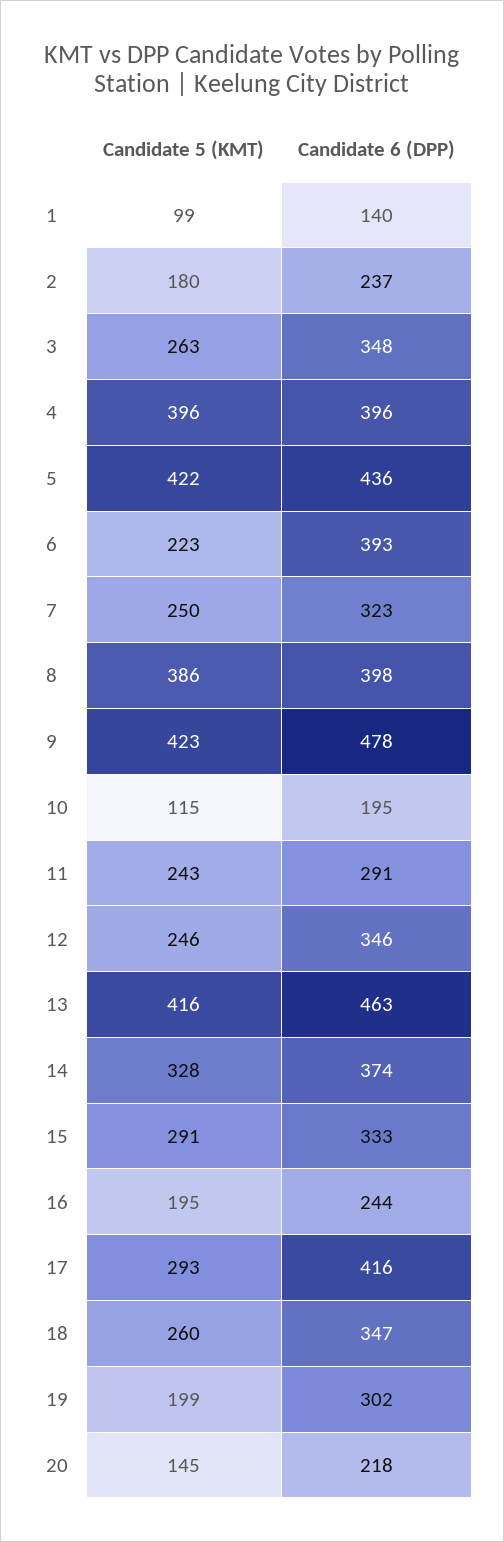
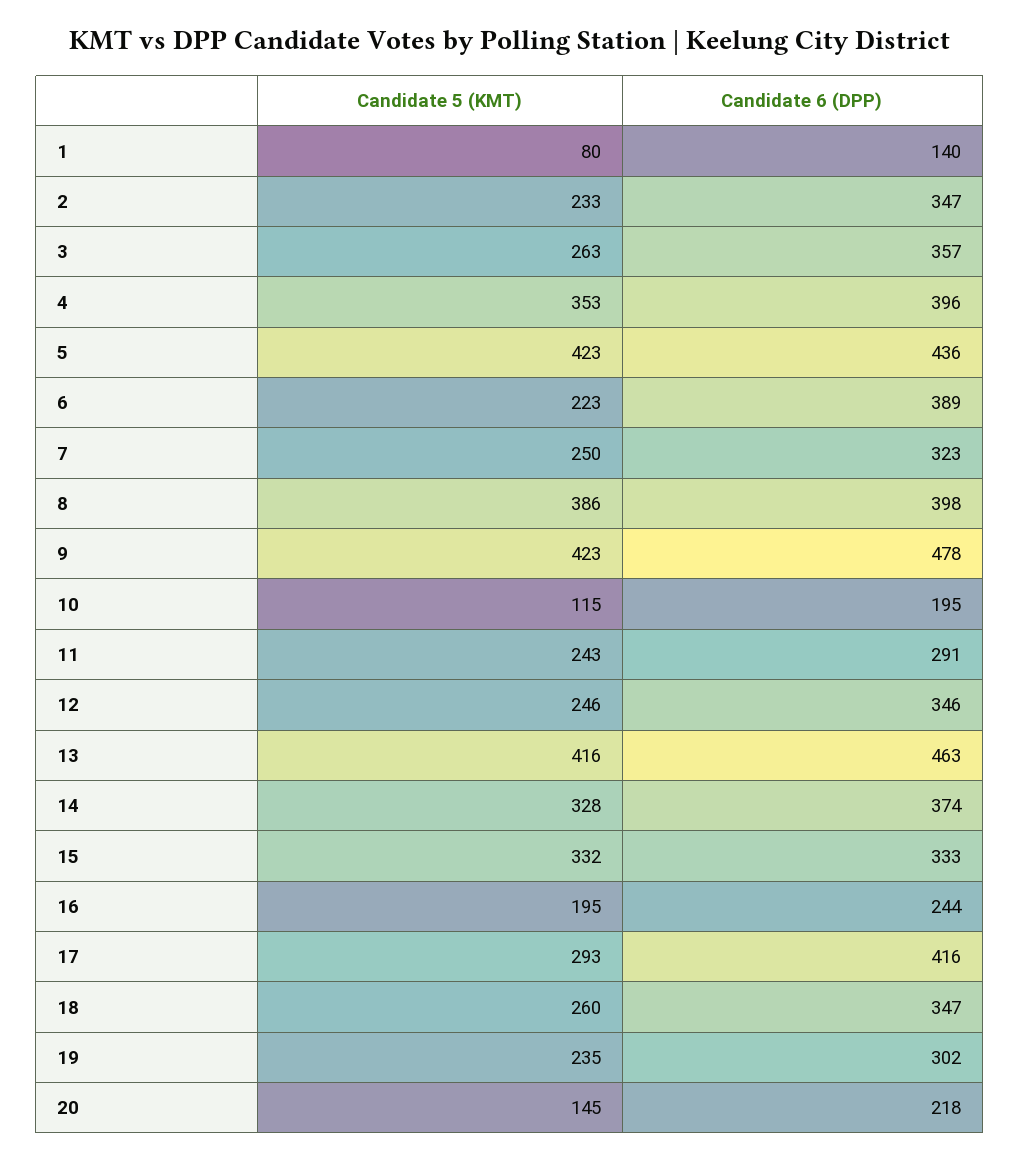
  {
    "Candidate 5 (KMT)": {
-     "1": 99,
+     "1": 80,
-     "2": 180,
+     "2": 233,
      "3": 263,
-     "4": 396,
+     "4": 353,
-     "5": 422,
+     "5": 423,
      "6": 223,
      "7": 250,
      "8": 386,
      "9": 423,
      "10": 115,
      "11": 243,
      "12": 246,
      "13": 416,
      "14": 328,
-     "15": 291,
+     "15": 332,
      "16": 195,
      "17": 293,
      "18": 260,
-     "19": 199,
+     "19": 235,
      "20": 145
    },
    "Candidate 6 (DPP)": {
      "1": 140,
-     "2": 237,
+     "2": 347,
-     "3": 348,
+     "3": 357,
      "4": 396,
      "5": 436,
-     "6": 393,
+     "6": 389,
      "7": 323,
      "8": 398,
      "9": 478,
      "10": 195,
      "11": 291,
      "12": 346,
      "13": 463,
      "14": 374,
      "15": 333,
      "16": 244,
      "17": 416,
      "18": 347,
      "19": 302,
      "20": 218
    }
  }

